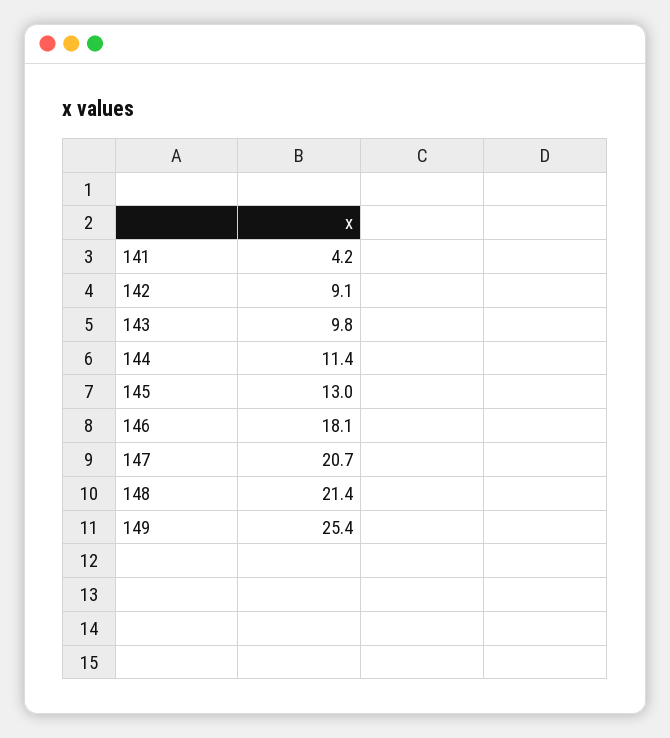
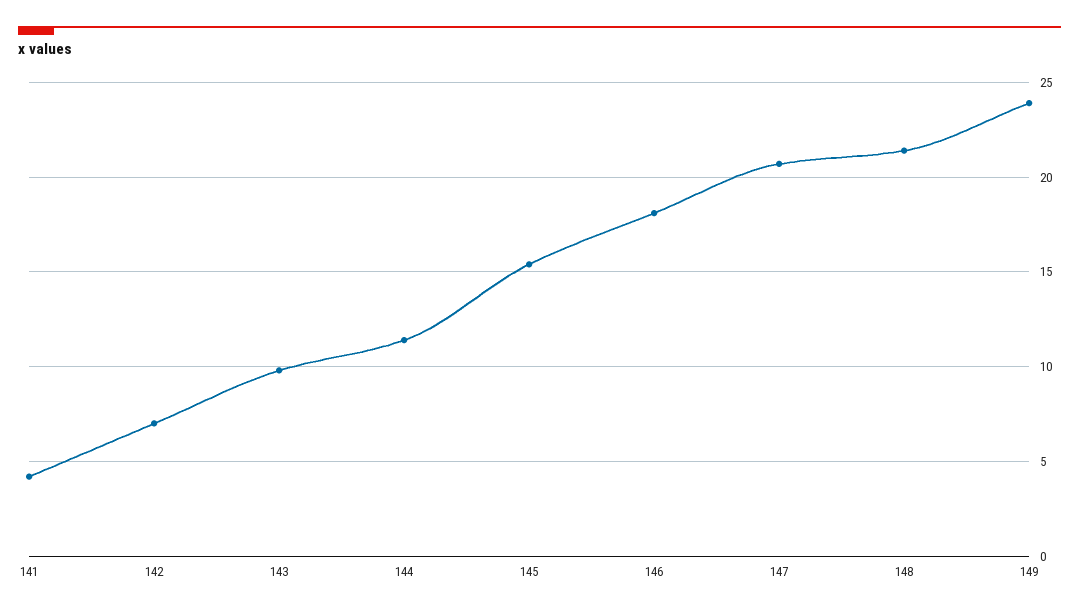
  {
    "141": 4.2,
-   "142": 9.1,
+   "142": 7,
    "143": 9.8,
    "144": 11.4,
-   "145": 13,
+   "145": 15.5,
    "146": 18.1,
    "147": 20.7,
    "148": 21.4,
-   "149": 25.4
+   "149": 24
  }

